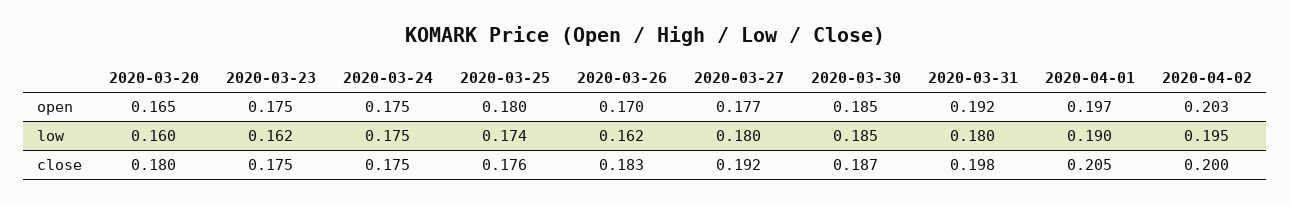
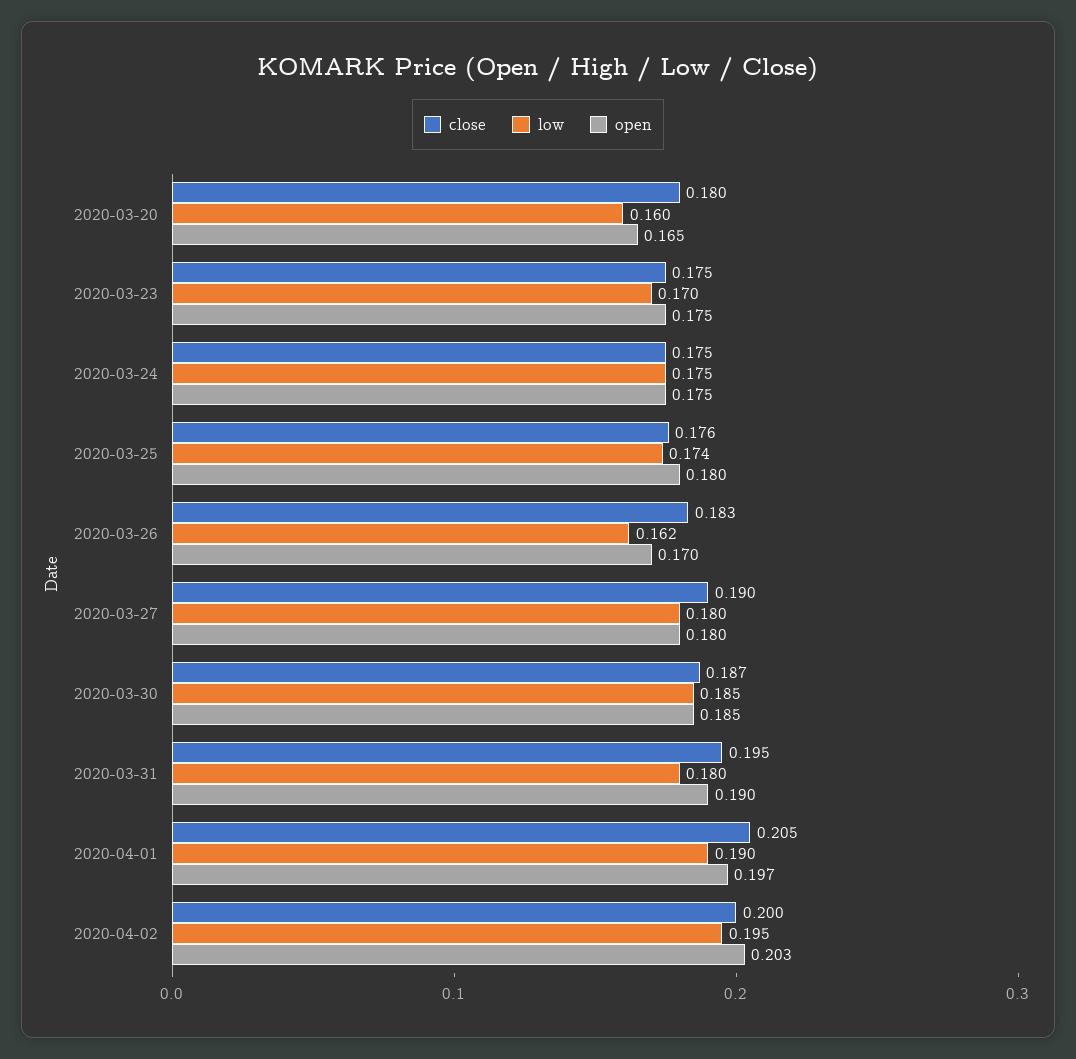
  {
    "open": {
      "2020-03-20": 0.165,
      "2020-03-23": 0.175,
      "2020-03-24": 0.175,
      "2020-03-25": 0.18,
      "2020-03-26": 0.17,
-     "2020-03-27": 0.177,
+     "2020-03-27": 0.18,
      "2020-03-30": 0.185,
-     "2020-03-31": 0.192,
+     "2020-03-31": 0.19,
      "2020-04-01": 0.197,
      "2020-04-02": 0.203
    },
    "low": {
      "2020-03-20": 0.16,
-     "2020-03-23": 0.162,
+     "2020-03-23": 0.17,
      "2020-03-24": 0.175,
      "2020-03-25": 0.174,
      "2020-03-26": 0.162,
      "2020-03-27": 0.18,
      "2020-03-30": 0.185,
      "2020-03-31": 0.18,
      "2020-04-01": 0.19,
      "2020-04-02": 0.195
    },
    "close": {
      "2020-03-20": 0.18,
      "2020-03-23": 0.175,
      "2020-03-24": 0.175,
      "2020-03-25": 0.176,
      "2020-03-26": 0.183,
-     "2020-03-27": 0.192,
+     "2020-03-27": 0.19,
      "2020-03-30": 0.187,
-     "2020-03-31": 0.198,
+     "2020-03-31": 0.195,
      "2020-04-01": 0.205,
      "2020-04-02": 0.2
    }
  }

